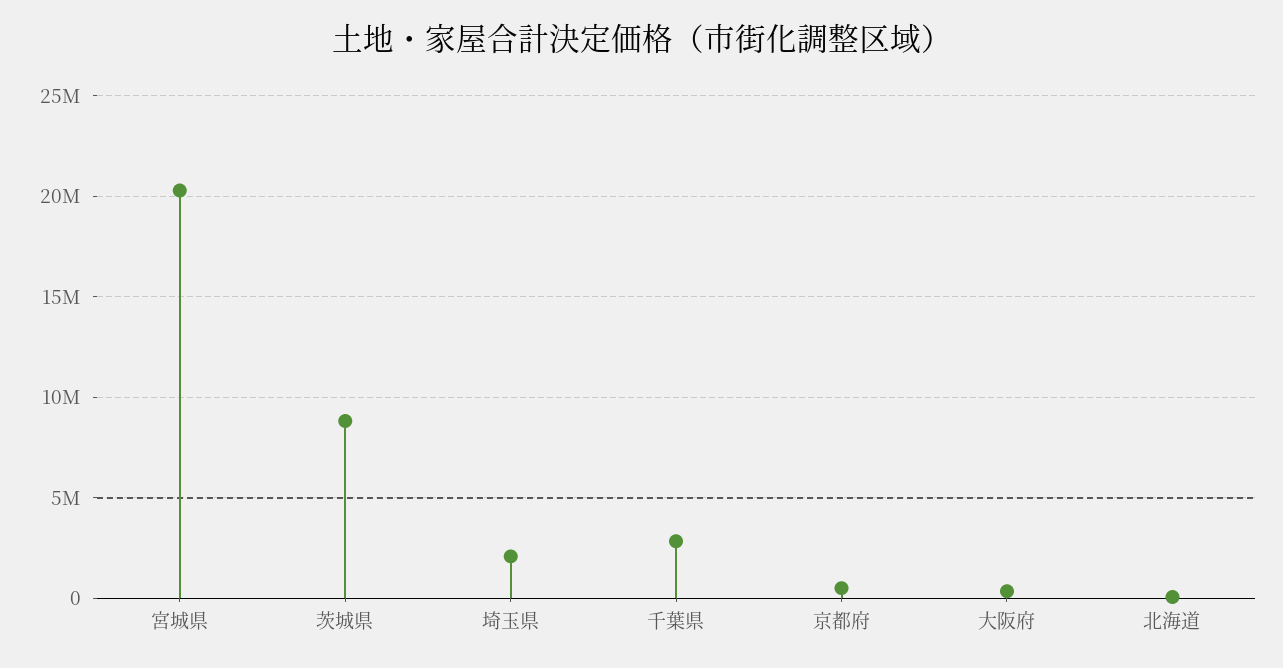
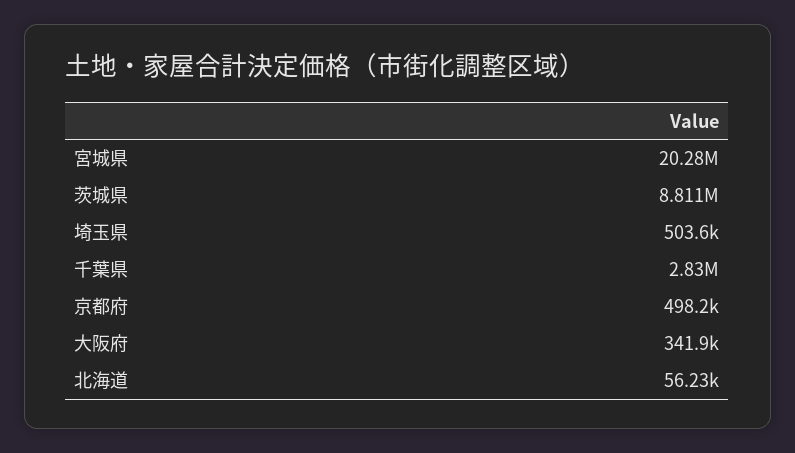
  {
    "宮城県": 20280000,
    "茨城県": 8811000,
-   "埼玉県": 2000000,
+   "埼玉県": 503600,
    "千葉県": 2830000,
    "京都府": 498200,
    "大阪府": 341900,
    "北海道": 56230
  }

